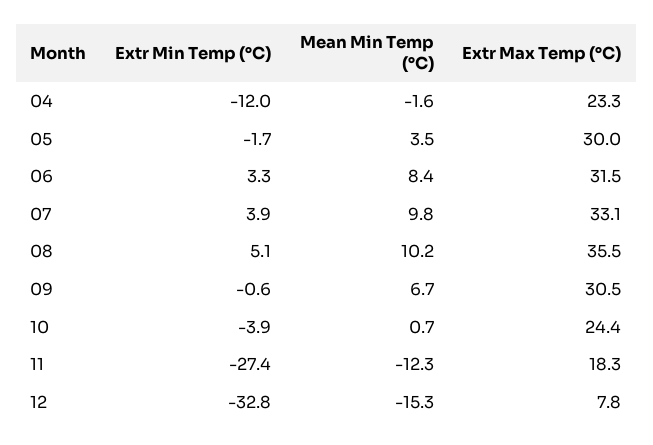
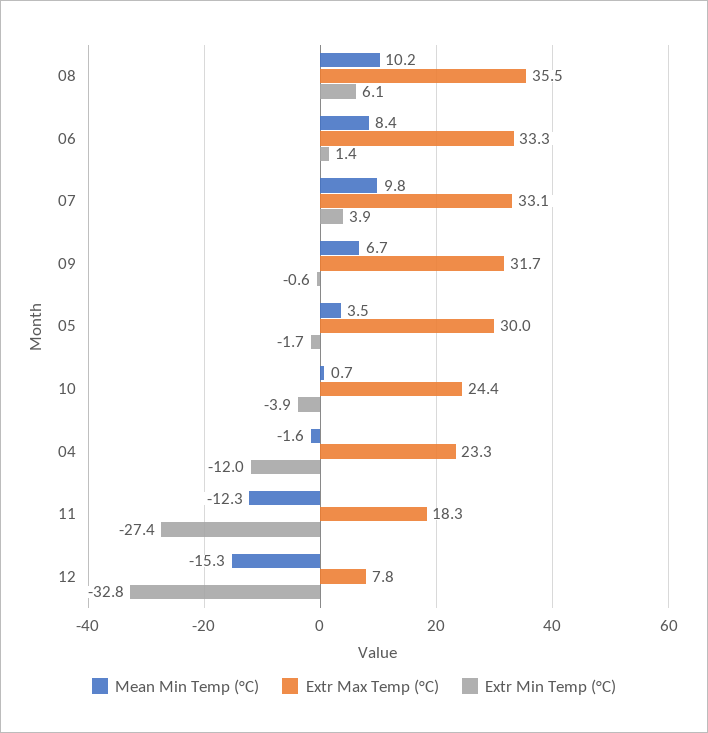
  {
    "Extr Min Temp (°C)": {
      "04": -12,
      "05": -1.7,
-     "06": 3.3,
+     "06": 1.4,
      "07": 3.9,
-     "08": 5.1,
+     "08": 6.1,
      "09": -0.6,
      "10": -3.9,
      "11": -27.4,
      "12": -32.8
    },
    "Mean Min Temp (°C)": {
      "04": -1.6,
      "05": 3.5,
      "06": 8.4,
      "07": 9.8,
      "08": 10.2,
      "09": 6.7,
      "10": 0.7,
      "11": -12.3,
      "12": -15.3
    },
    "Extr Max Temp (°C)": {
      "04": 23.3,
      "05": 30,
-     "06": 31.5,
+     "06": 33.3,
      "07": 33.1,
      "08": 35.5,
-     "09": 30.5,
+     "09": 31.7,
      "10": 24.4,
      "11": 18.3,
      "12": 7.8
    }
  }

